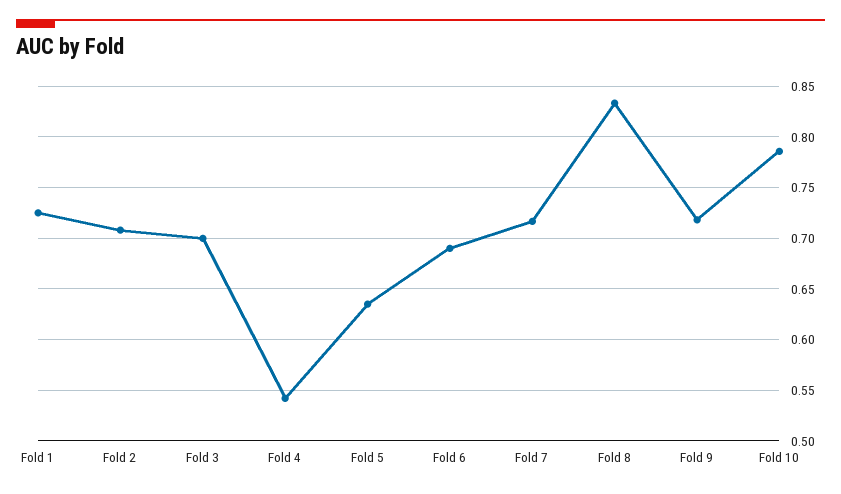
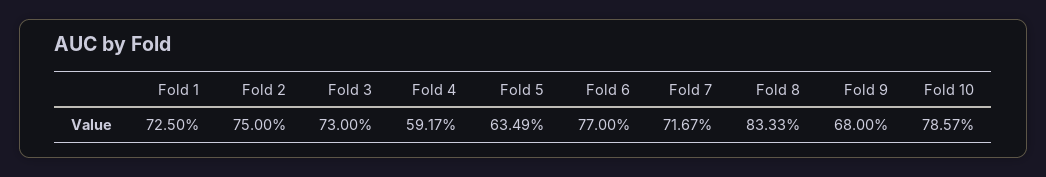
  {
    "Fold 1": 0.725,
-   "Fold 2": 0.71,
+   "Fold 2": 0.75,
-   "Fold 3": 0.7,
+   "Fold 3": 0.73,
-   "Fold 4": 0.54,
+   "Fold 4": 0.5917,
    "Fold 5": 0.6349,
-   "Fold 6": 0.69,
+   "Fold 6": 0.77,
    "Fold 7": 0.7167,
    "Fold 8": 0.8333,
-   "Fold 9": 0.72,
+   "Fold 9": 0.68,
    "Fold 10": 0.7857
  }

